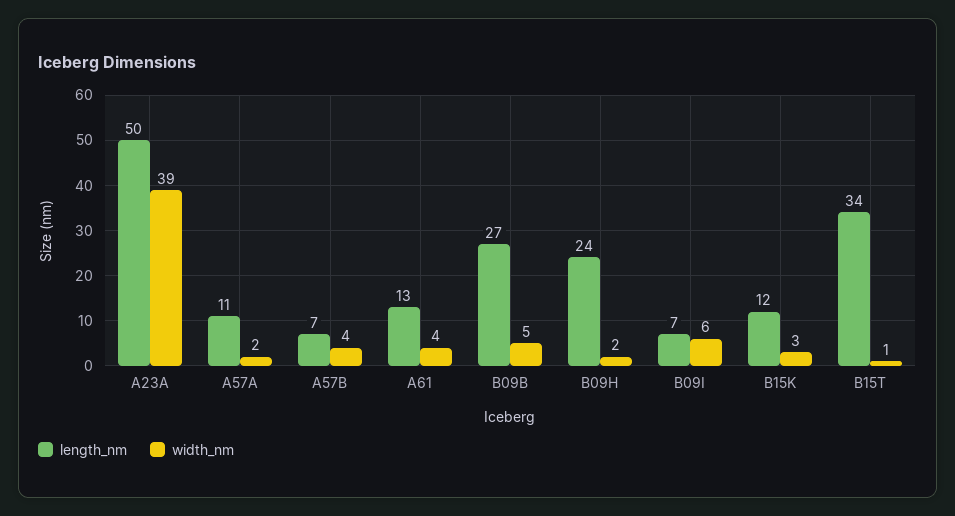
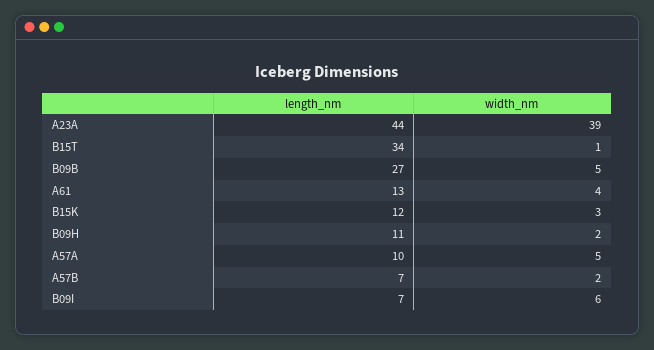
  {
    "length_nm": {
-     "A23A": 50,
+     "A23A": 44,
-     "A57A": 11,
+     "A57A": 10,
      "A57B": 7,
      "A61": 13,
      "B09B": 27,
-     "B09H": 24,
+     "B09H": 11,
      "B09I": 7,
      "B15K": 12,
      "B15T": 34
    },
    "width_nm": {
      "A23A": 39,
-     "A57A": 2,
+     "A57A": 5,
-     "A57B": 4,
+     "A57B": 2,
      "A61": 4,
      "B09B": 5,
      "B09H": 2,
      "B09I": 6,
      "B15K": 3,
      "B15T": 1
    }
  }

